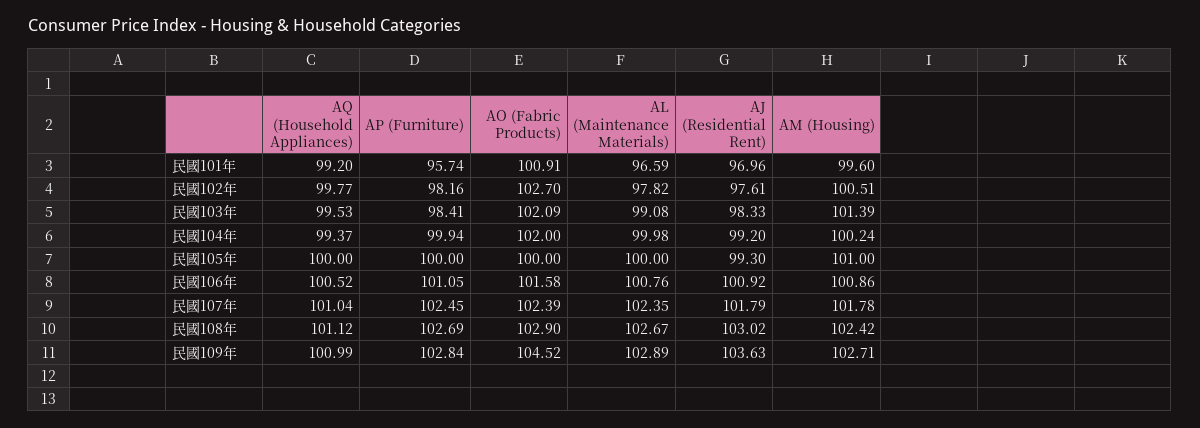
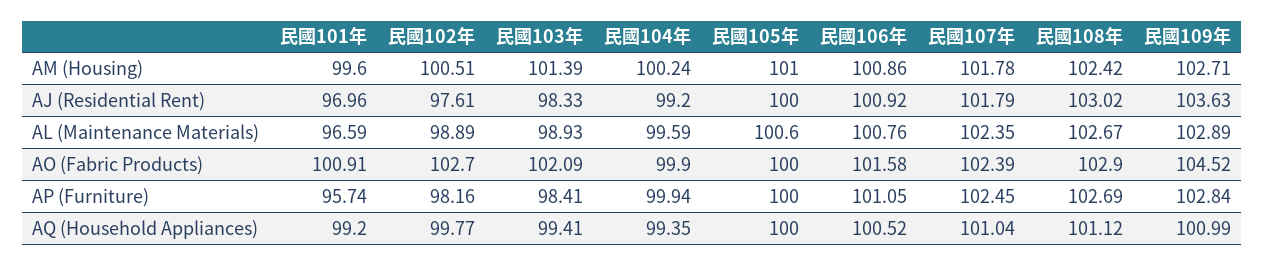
  {
    "AQ (Household Appliances)": {
      "民國101年": 99.2,
      "民國102年": 99.77,
-     "民國103年": 99.53,
+     "民國103年": 99.41,
-     "民國104年": 99.37,
+     "民國104年": 99.35,
      "民國105年": 100,
      "民國106年": 100.52,
      "民國107年": 101.04,
      "民國108年": 101.12,
      "民國109年": 100.99
    },
    "AP (Furniture)": {
      "民國101年": 95.74,
      "民國102年": 98.16,
      "民國103年": 98.41,
      "民國104年": 99.94,
      "民國105年": 100,
      "民國106年": 101.05,
      "民國107年": 102.45,
      "民國108年": 102.69,
      "民國109年": 102.84
    },
    "AO (Fabric Products)": {
      "民國101年": 100.91,
      "民國102年": 102.7,
      "民國103年": 102.09,
-     "民國104年": 102,
+     "民國104年": 99.9,
      "民國105年": 100,
      "民國106年": 101.58,
      "民國107年": 102.39,
      "民國108年": 102.9,
      "民國109年": 104.52
    },
    "AL (Maintenance Materials)": {
      "民國101年": 96.59,
-     "民國102年": 97.82,
+     "民國102年": 98.89,
-     "民國103年": 99.08,
+     "民國103年": 98.93,
-     "民國104年": 99.98,
+     "民國104年": 99.59,
-     "民國105年": 100,
+     "民國105年": 100.6,
      "民國106年": 100.76,
      "民國107年": 102.35,
      "民國108年": 102.67,
      "民國109年": 102.89
    },
    "AJ (Residential Rent)": {
      "民國101年": 96.96,
      "民國102年": 97.61,
      "民國103年": 98.33,
      "民國104年": 99.2,
-     "民國105年": 99.3,
+     "民國105年": 100,
      "民國106年": 100.92,
      "民國107年": 101.79,
      "民國108年": 103.02,
      "民國109年": 103.63
    },
    "AM (Housing)": {
      "民國101年": 99.6,
      "民國102年": 100.51,
      "民國103年": 101.39,
      "民國104年": 100.24,
      "民國105年": 101,
      "民國106年": 100.86,
      "民國107年": 101.78,
      "民國108年": 102.42,
      "民國109年": 102.71
    }
  }

